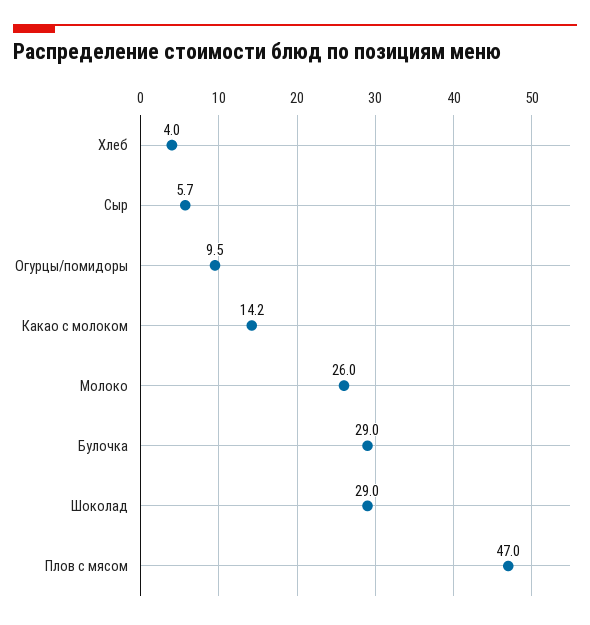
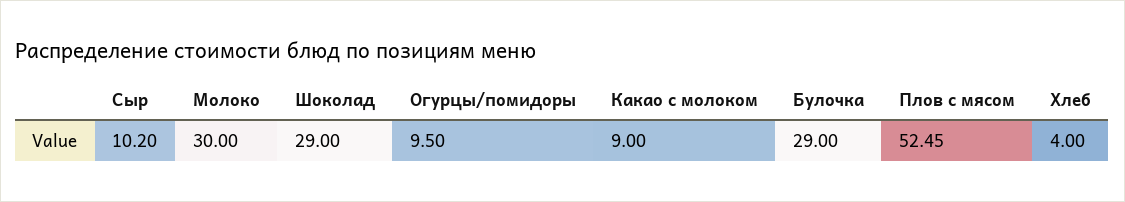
  {
    "Хлеб": 4,
-   "Сыр": 5.7,
+   "Сыр": 10.2,
    "Огурцы/помидоры": 9.5,
-   "Какао с молоком": 14.2,
+   "Какао с молоком": 9,
-   "Молоко": 26,
+   "Молоко": 30,
    "Булочка": 29,
    "Шоколад": 29,
-   "Плов с мясом": 47
+   "Плов с мясом": 52.45
  }

